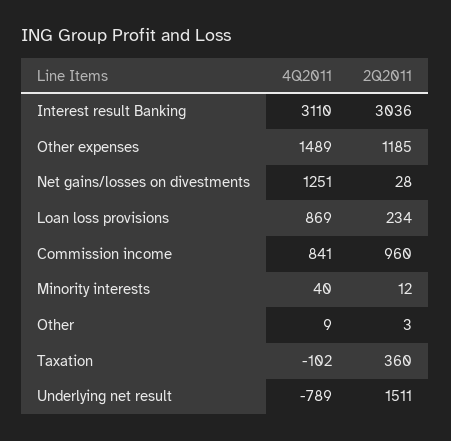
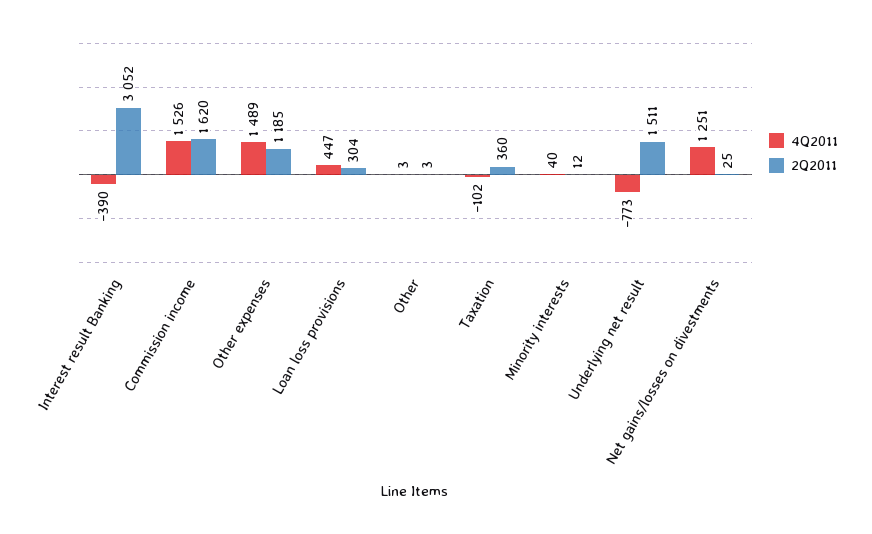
  {
    "4Q2011": {
-     "Interest result Banking": 3110,
+     "Interest result Banking": -390,
      "Other expenses": 1489,
      "Net gains/losses on divestments": 1251,
-     "Loan loss provisions": 869,
+     "Loan loss provisions": 447,
-     "Commission income": 841,
+     "Commission income": 1526,
      "Minority interests": 40,
-     "Other": 9,
+     "Other": 3,
      "Taxation": -102,
-     "Underlying net result": -789
+     "Underlying net result": -773
    },
    "2Q2011": {
-     "Interest result Banking": 3036,
+     "Interest result Banking": 3052,
      "Other expenses": 1185,
-     "Net gains/losses on divestments": 28,
+     "Net gains/losses on divestments": 25,
-     "Loan loss provisions": 234,
+     "Loan loss provisions": 304,
-     "Commission income": 960,
+     "Commission income": 1620,
      "Minority interests": 12,
      "Other": 3,
      "Taxation": 360,
      "Underlying net result": 1511
    }
  }

